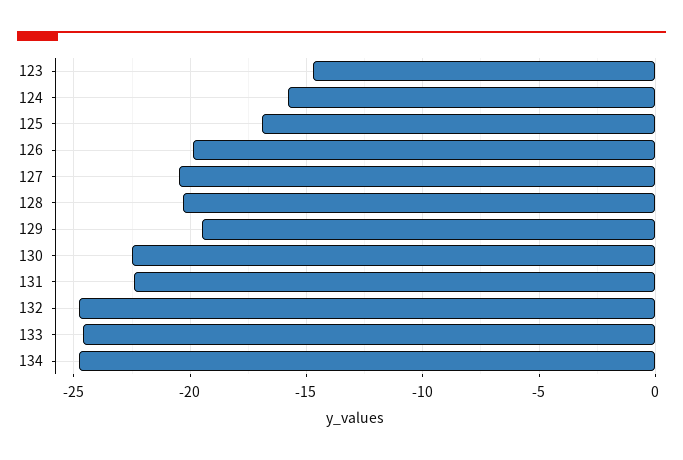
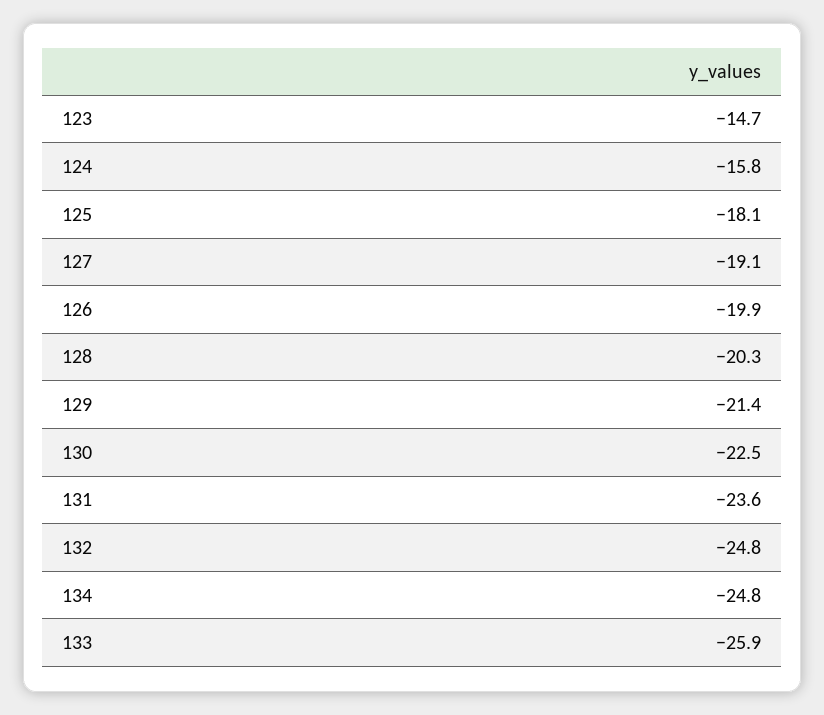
  {
    "123": -14.7,
    "124": -15.8,
-   "125": -17,
+   "125": -18.1,
    "126": -19.9,
-   "127": -20.5,
+   "127": -19.1,
    "128": -20.3,
-   "129": -19.5,
+   "129": -21.4,
    "130": -22.5,
-   "131": -22.5,
+   "131": -23.6,
    "132": -24.8,
-   "133": -24.5,
+   "133": -25.9,
    "134": -24.8
  }

